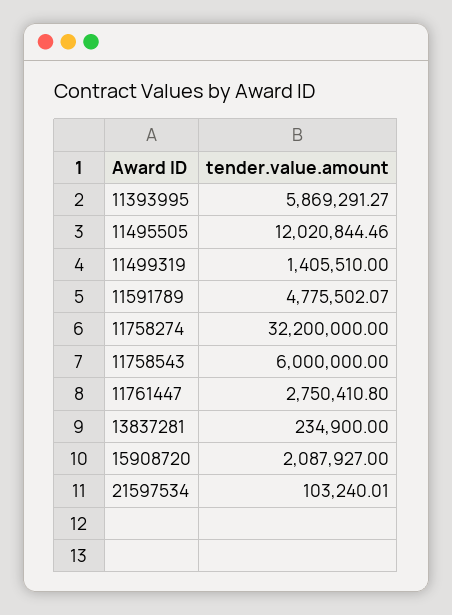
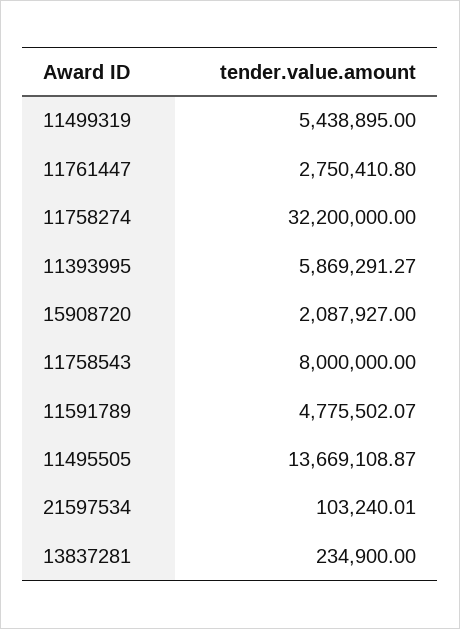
  {
    "11393995": 5869291.27,
-   "11495505": 12020844.46,
+   "11495505": 13669108.87,
-   "11499319": 1405510,
+   "11499319": 5438895,
    "11591789": 4775502.07,
    "11758274": 32200000,
-   "11758543": 6000000,
+   "11758543": 8000000,
    "11761447": 2750410.8,
    "13837281": 234900,
    "15908720": 2087927,
    "21597534": 103240.01
  }

